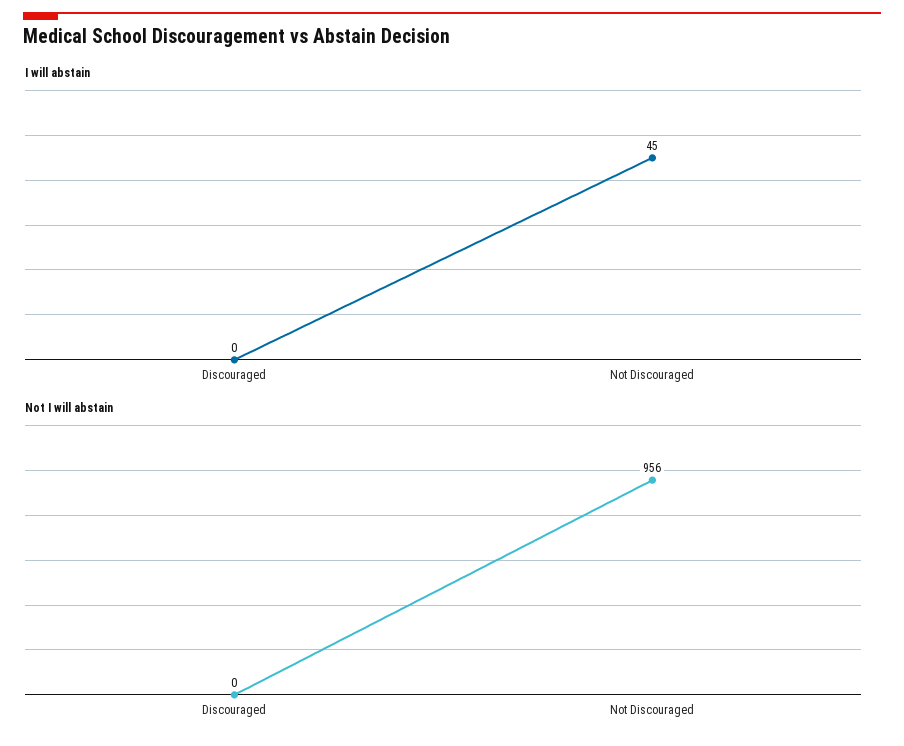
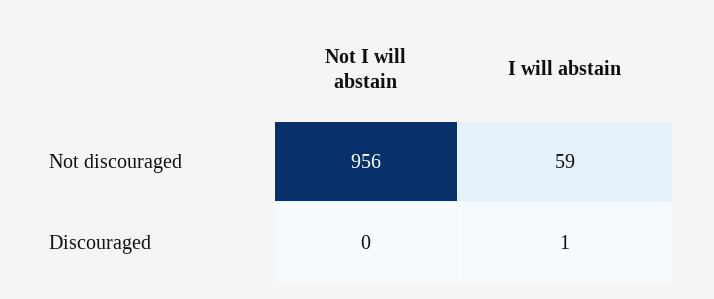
  {
    "I will abstain": {
-     "Discouraged": 0,
+     "Discouraged": 1,
-     "Not Discouraged": 45
+     "Not Discouraged": 59
    },
    "Not I will abstain": {
      "Discouraged": 0,
      "Not Discouraged": 956
    }
  }

